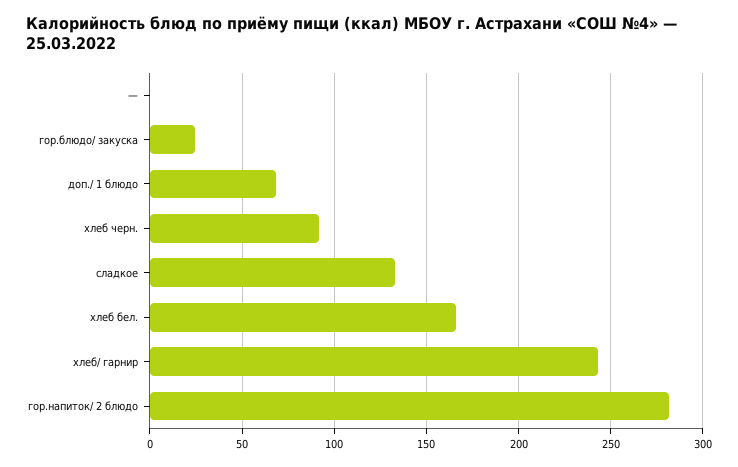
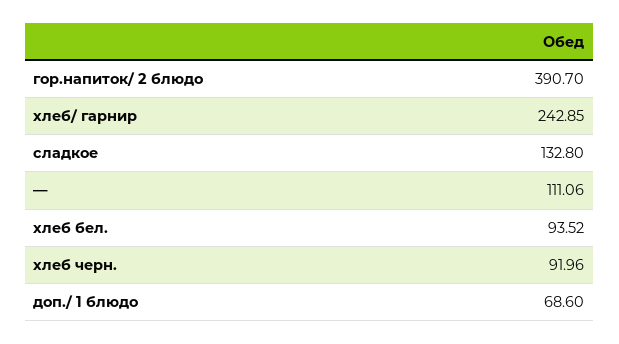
  {
-   "—": 0,
+   "—": 111.06,
-   "гор.блюдо/ закуска": 25,
    "доп./ 1 блюдо": 68.6,
    "хлеб черн.": 91.96,
    "сладкое": 132.8,
-   "хлеб бел.": 165,
+   "хлеб бел.": 93.52,
    "хлеб/ гарнир": 242.85,
-   "гор.напиток/ 2 блюдо": 280
+   "гор.напиток/ 2 блюдо": 390.7
  }

